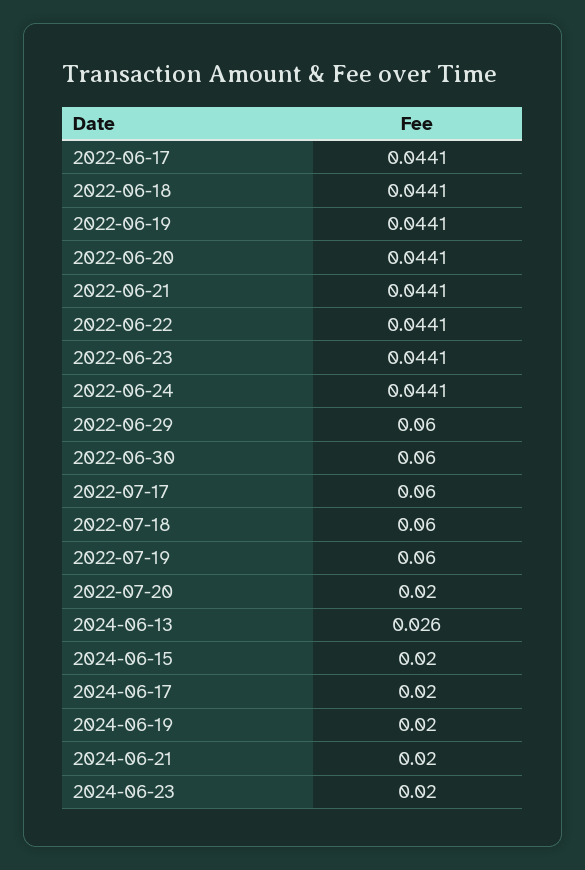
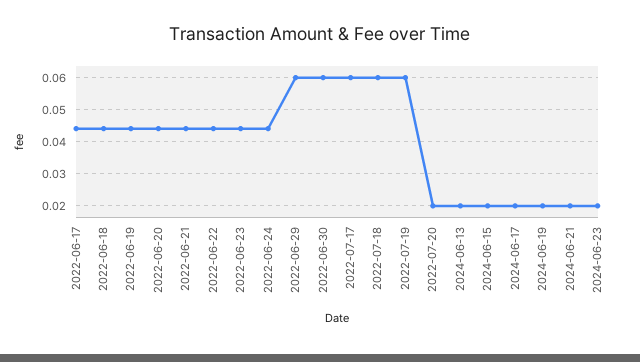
  {
    "2022-06-17": 0.0441,
    "2022-06-18": 0.0441,
    "2022-06-19": 0.0441,
    "2022-06-20": 0.0441,
    "2022-06-21": 0.0441,
    "2022-06-22": 0.0441,
    "2022-06-23": 0.0441,
    "2022-06-24": 0.0441,
    "2022-06-29": 0.06,
    "2022-06-30": 0.06,
    "2022-07-17": 0.06,
    "2022-07-18": 0.06,
    "2022-07-19": 0.06,
    "2022-07-20": 0.02,
-   "2024-06-13": 0.026,
+   "2024-06-13": 0.02,
    "2024-06-15": 0.02,
    "2024-06-17": 0.02,
    "2024-06-19": 0.02,
    "2024-06-21": 0.02,
    "2024-06-23": 0.02
  }

